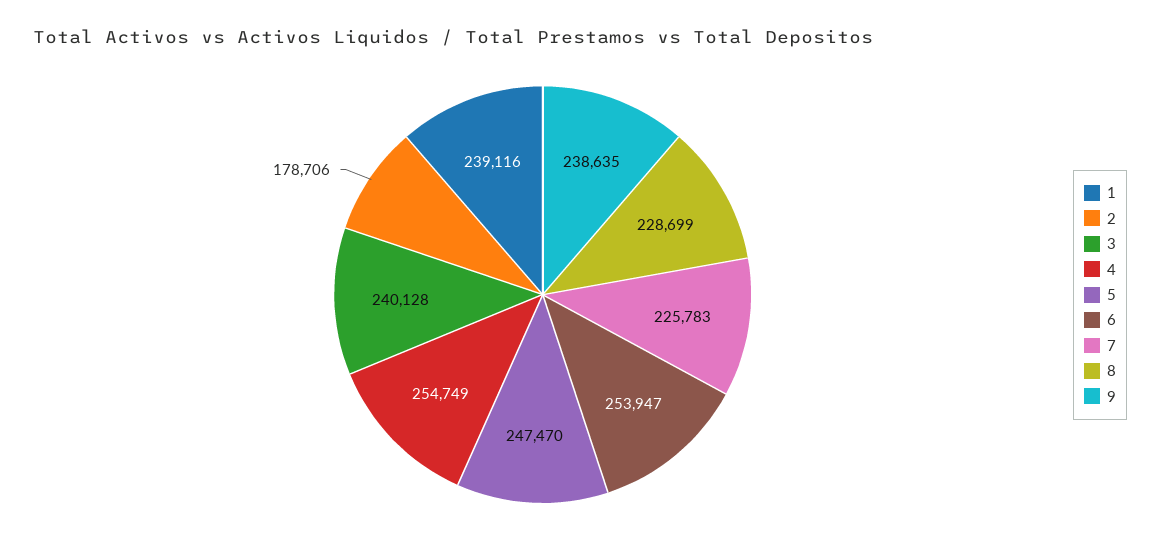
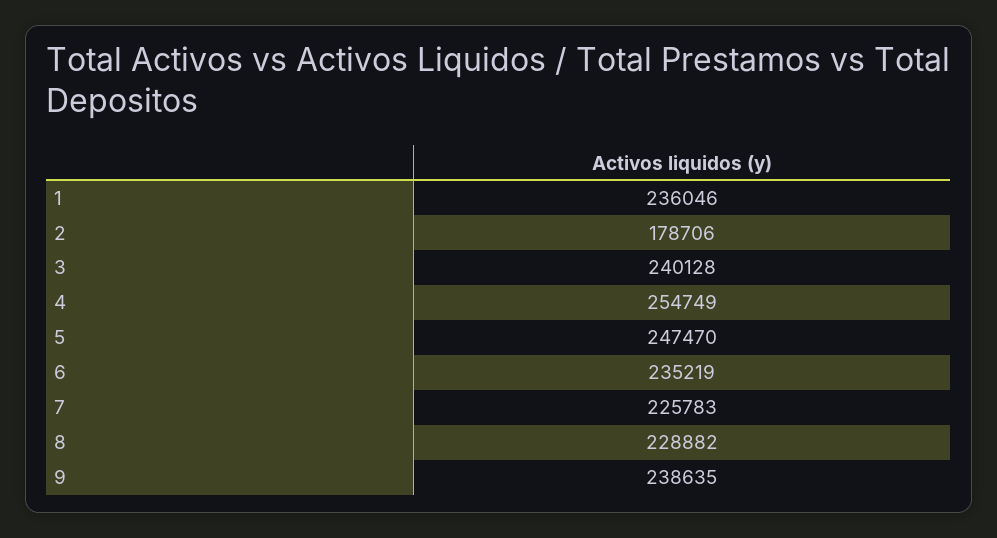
  {
-   "1": 239116,
+   "1": 236046,
    "2": 178706,
    "3": 240128,
    "4": 254749,
    "5": 247470,
-   "6": 253947,
+   "6": 235219,
    "7": 225783,
-   "8": 228699,
+   "8": 228882,
    "9": 238635
  }

